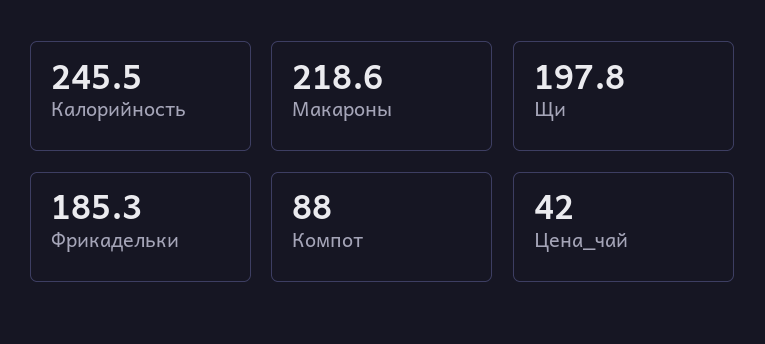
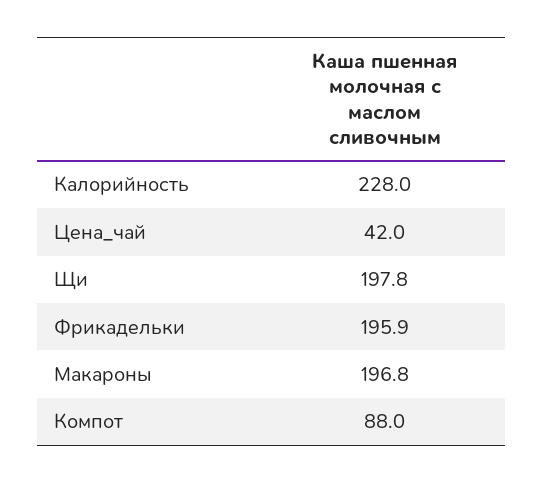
  {
-   "Калорийность": 245.5,
+   "Калорийность": 228,
-   "Макароны": 218.6,
+   "Макароны": 196.8,
    "Щи": 197.8,
-   "Фрикадельки": 185.3,
+   "Фрикадельки": 195.9,
    "Компот": 88,
    "Цена_чай": 42
  }

